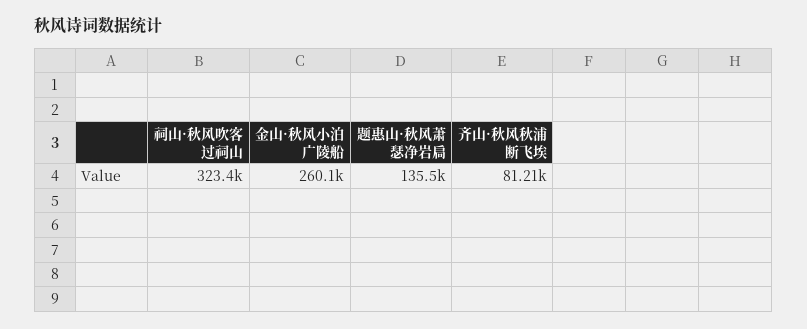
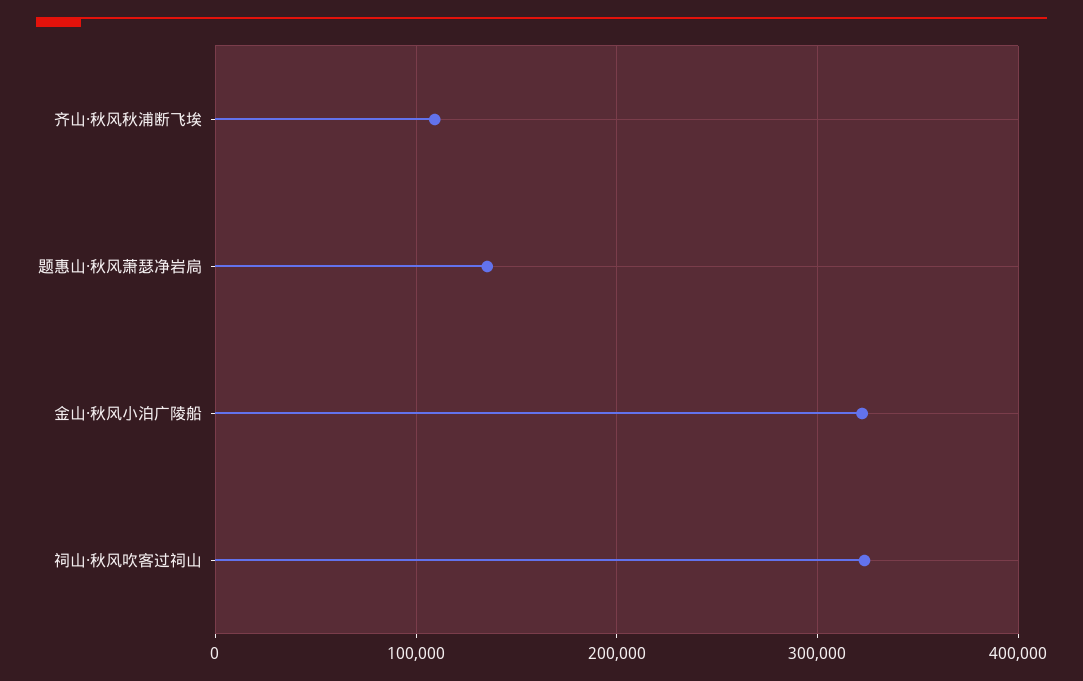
  {
    "祠山·秋风吹客过祠山": 323400,
-   "金山·秋风小泊广陵船": 260100,
+   "金山·秋风小泊广陵船": 320000,
    "题惠山·秋风萧瑟净岩扃": 135500,
-   "齐山·秋风秋浦断飞埃": 81210
+   "齐山·秋风秋浦断飞埃": 110000
  }

